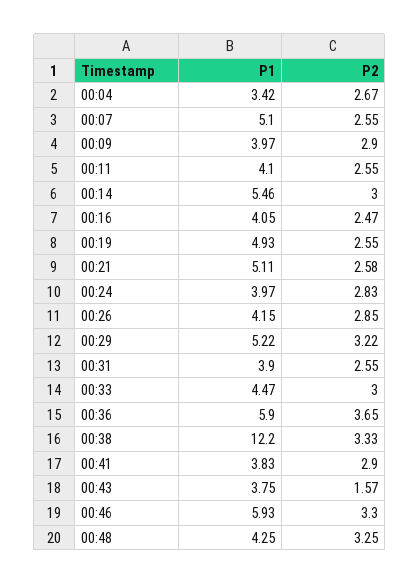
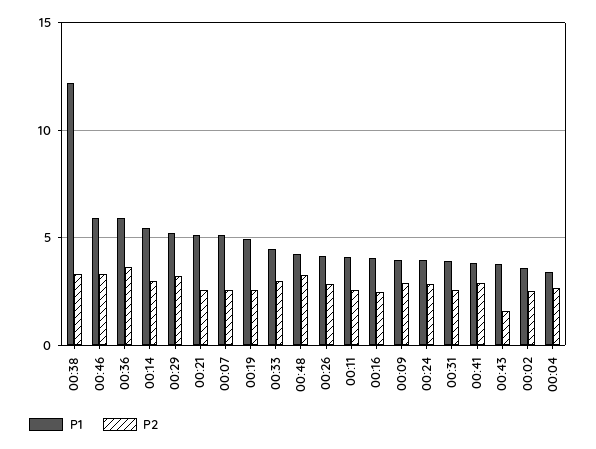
  {
    "P1": {
      "00:04": 3.42,
      "00:07": 5.1,
      "00:09": 3.97,
      "00:11": 4.1,
      "00:14": 5.46,
      "00:16": 4.05,
      "00:19": 4.93,
      "00:21": 5.11,
      "00:24": 3.97,
      "00:26": 4.15,
      "00:29": 5.22,
      "00:31": 3.9,
      "00:33": 4.47,
      "00:36": 5.9,
      "00:38": 12.2,
      "00:41": 3.83,
      "00:43": 3.75,
      "00:46": 5.93,
-     "00:48": 4.25
+     "00:48": 4.25,
+     "00:02": 3.5
    },
    "P2": {
      "00:04": 2.67,
      "00:07": 2.55,
      "00:09": 2.9,
      "00:11": 2.55,
      "00:14": 3,
      "00:16": 2.47,
      "00:19": 2.55,
      "00:21": 2.58,
      "00:24": 2.83,
      "00:26": 2.85,
      "00:29": 3.22,
      "00:31": 2.55,
      "00:33": 3,
      "00:36": 3.65,
      "00:38": 3.33,
      "00:41": 2.9,
      "00:43": 1.57,
      "00:46": 3.3,
-     "00:48": 3.25
+     "00:48": 3.25,
+     "00:02": 2.5
    }
  }

